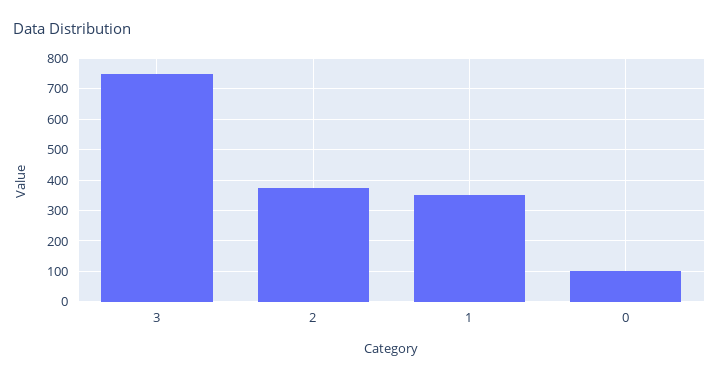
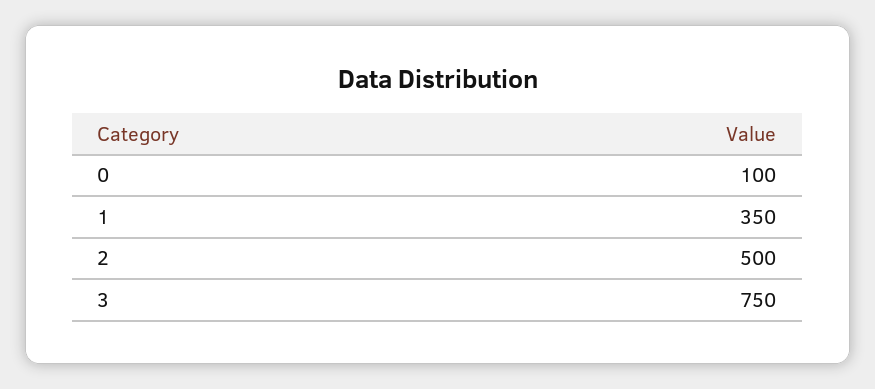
  {
    "3": 750,
-   "2": 380,
+   "2": 500,
    "1": 350,
    "0": 100
  }

